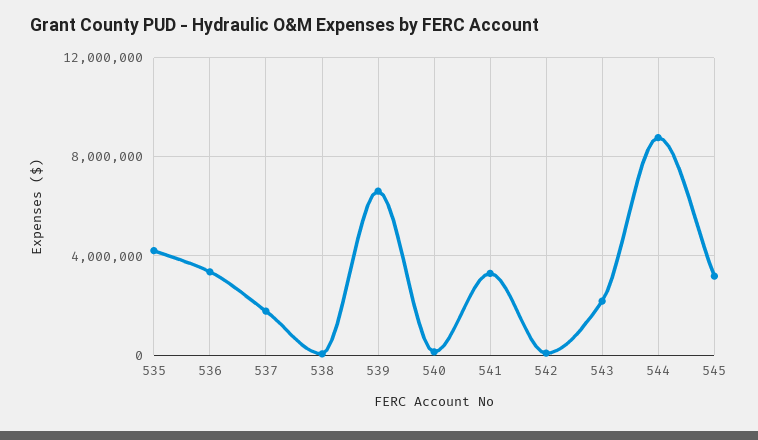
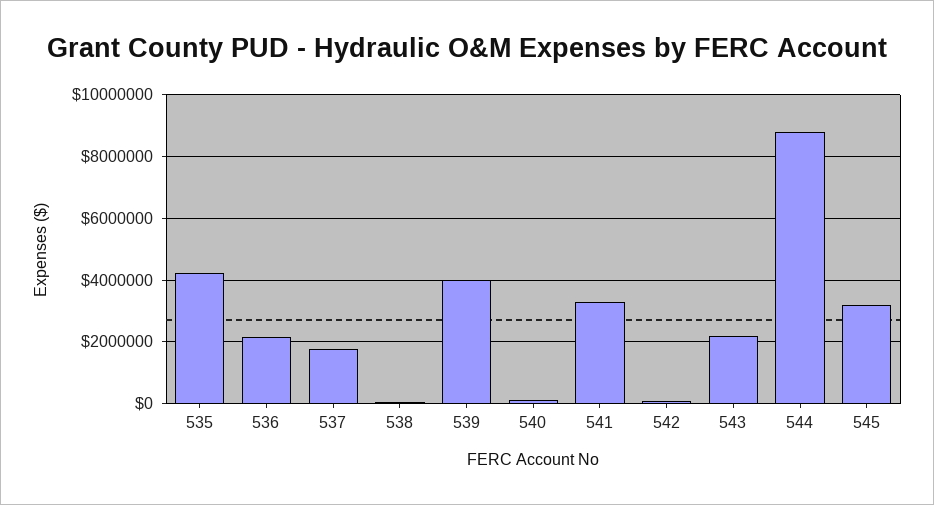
  {
    "535": 4200000,
-   "536": 3500000,
+   "536": 2200000,
    "537": 1800000,
    "538": 0,
-   "539": 6500000,
+   "539": 4000000,
    "540": 200000,
    "541": 3200000,
    "542": 0,
    "543": 2200000,
    "544": 8800000,
    "545": 3200000
  }

